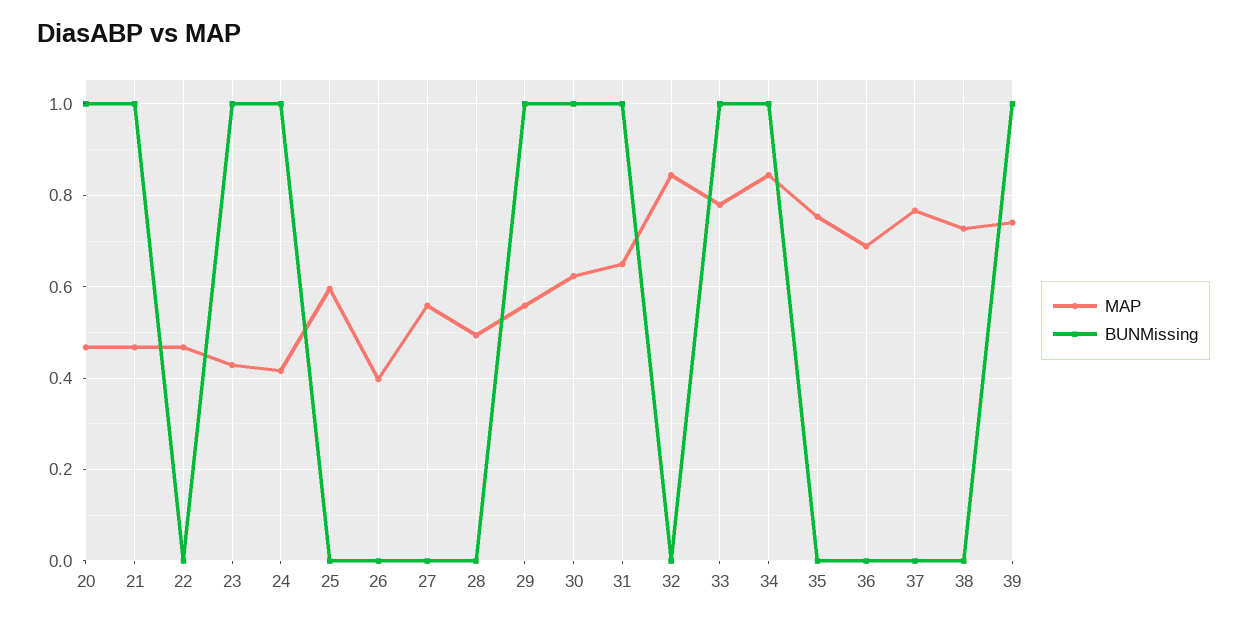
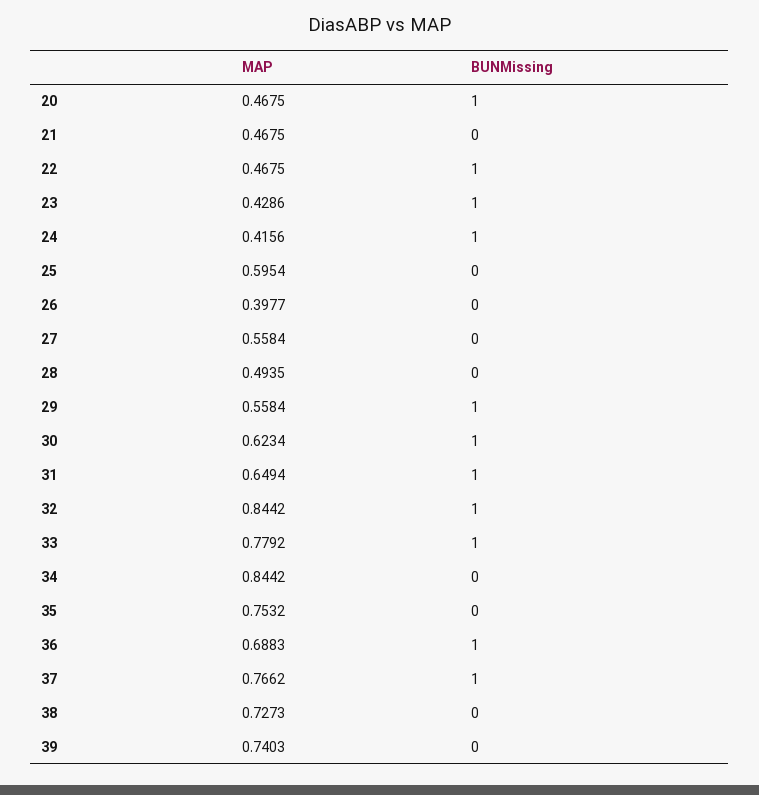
  {
    "MAP": {
      "20": 0.4675,
      "21": 0.4675,
      "22": 0.4675,
      "23": 0.4286,
      "24": 0.4156,
      "25": 0.5954,
      "26": 0.3977,
      "27": 0.5584,
      "28": 0.4935,
      "29": 0.5584,
      "30": 0.6234,
      "31": 0.6494,
      "32": 0.8442,
      "33": 0.7792,
      "34": 0.8442,
      "35": 0.7532,
      "36": 0.6883,
      "37": 0.7662,
      "38": 0.7273,
      "39": 0.7403
    },
    "BUNMissing": {
      "20": 1,
-     "21": 1,
+     "21": 0,
-     "22": 0,
+     "22": 1,
      "23": 1,
      "24": 1,
      "25": 0,
      "26": 0,
      "27": 0,
      "28": 0,
      "29": 1,
      "30": 1,
      "31": 1,
-     "32": 0,
+     "32": 1,
      "33": 1,
-     "34": 1,
+     "34": 0,
      "35": 0,
-     "36": 0,
+     "36": 1,
-     "37": 0,
+     "37": 1,
      "38": 0,
-     "39": 1
+     "39": 0
    }
  }

